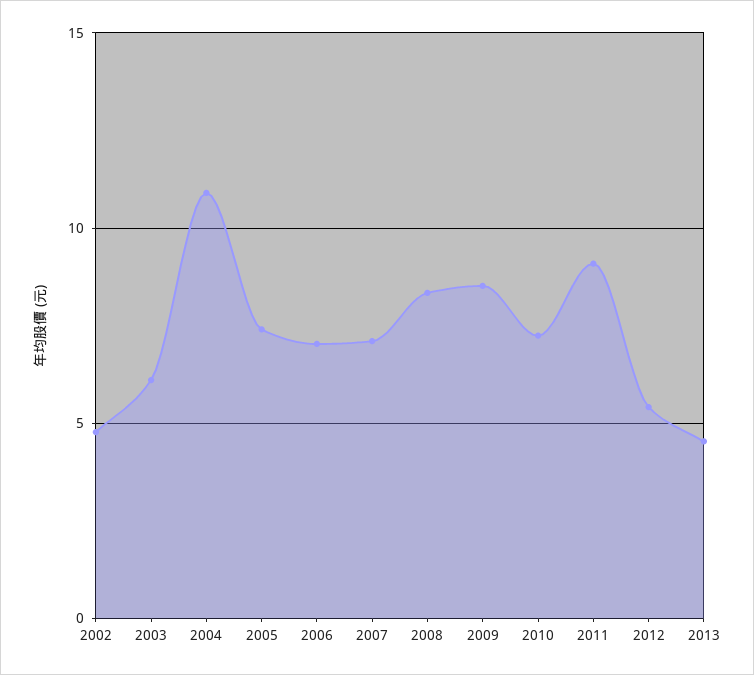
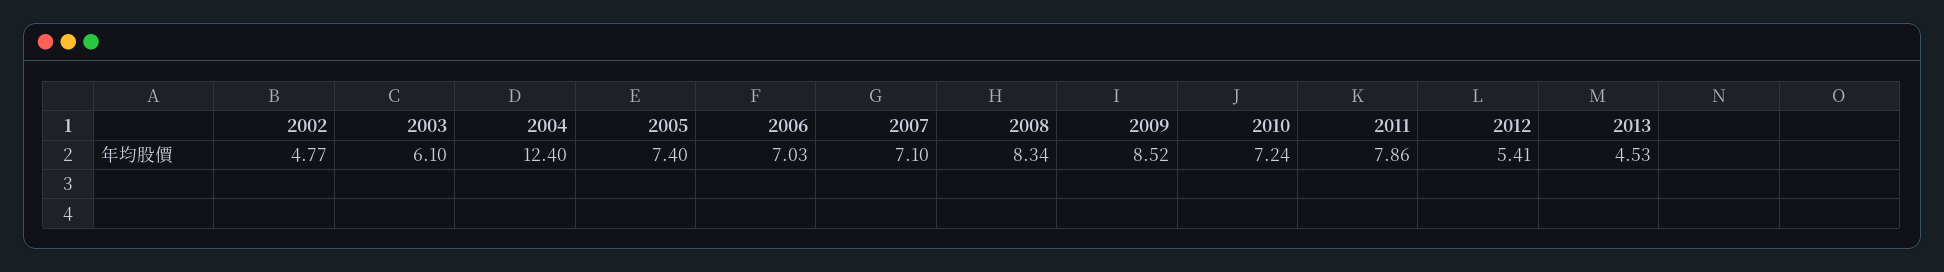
  {
    "2002": 4.77,
    "2003": 6.1,
-   "2004": 11,
+   "2004": 12.4,
    "2005": 7.4,
    "2006": 7.03,
    "2007": 7.1,
    "2008": 8.34,
    "2009": 8.52,
    "2010": 7.24,
-   "2011": 9,
+   "2011": 7.86,
    "2012": 5.41,
    "2013": 4.53
  }

